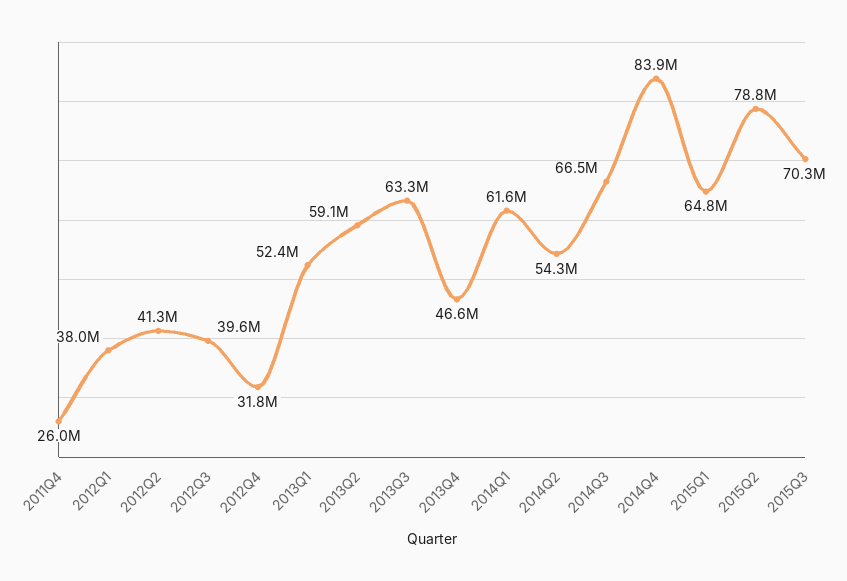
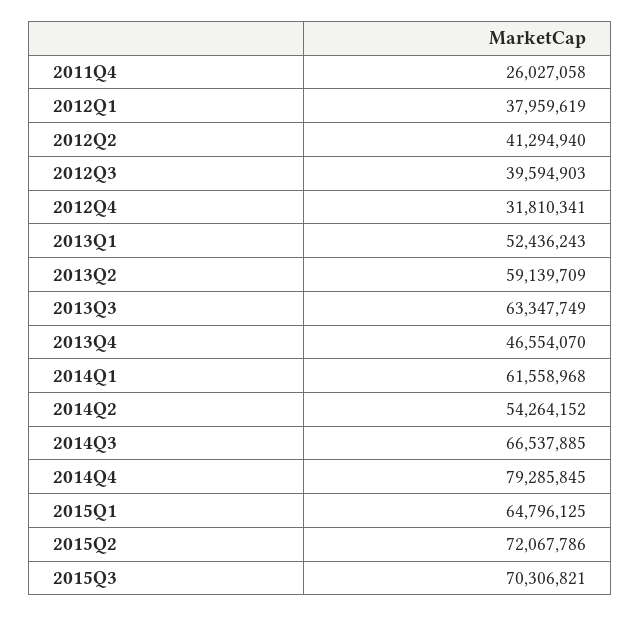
  {
    "2011Q4": 26027058,
    "2012Q1": 37959619,
    "2012Q2": 41294940,
    "2012Q3": 39594903,
    "2012Q4": 31810341,
    "2013Q1": 52436243,
    "2013Q2": 59139709,
    "2013Q3": 63347749,
    "2013Q4": 46554070,
    "2014Q1": 61558968,
    "2014Q2": 54264152,
    "2014Q3": 66537885,
-   "2014Q4": 83900000,
+   "2014Q4": 79285845,
    "2015Q1": 64796125,
-   "2015Q2": 78800000,
+   "2015Q2": 72067786,
    "2015Q3": 70306821
  }

